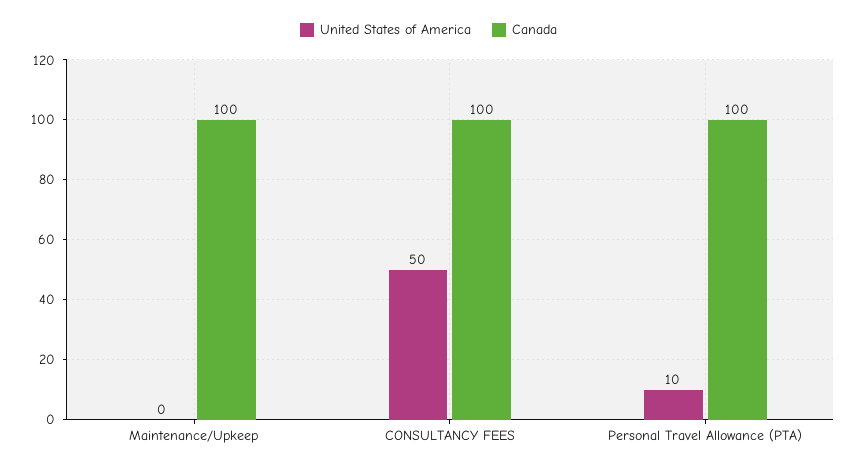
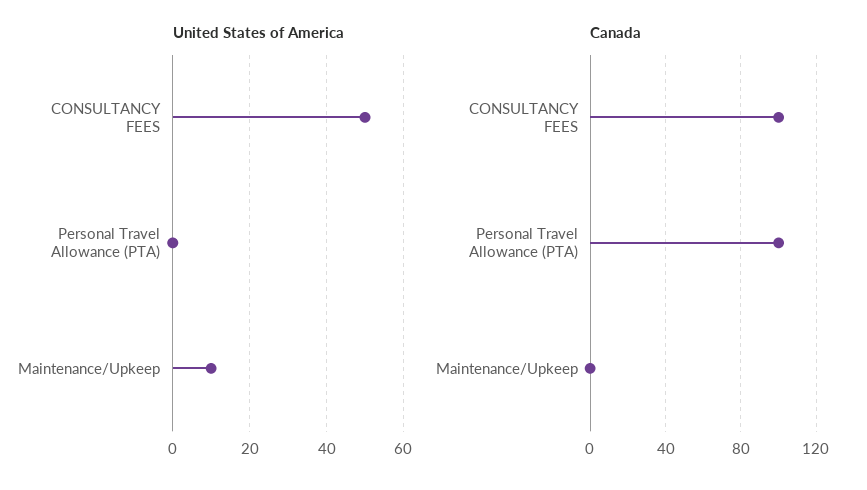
  {
    "United States of America": {
-     "Maintenance/Upkeep": 0,
+     "Maintenance/Upkeep": 10,
      "CONSULTANCY FEES": 50,
-     "Personal Travel Allowance (PTA)": 10
+     "Personal Travel Allowance (PTA)": 0
    },
    "Canada": {
-     "Maintenance/Upkeep": 100,
+     "Maintenance/Upkeep": 0,
      "CONSULTANCY FEES": 100,
      "Personal Travel Allowance (PTA)": 100
    }
  }

